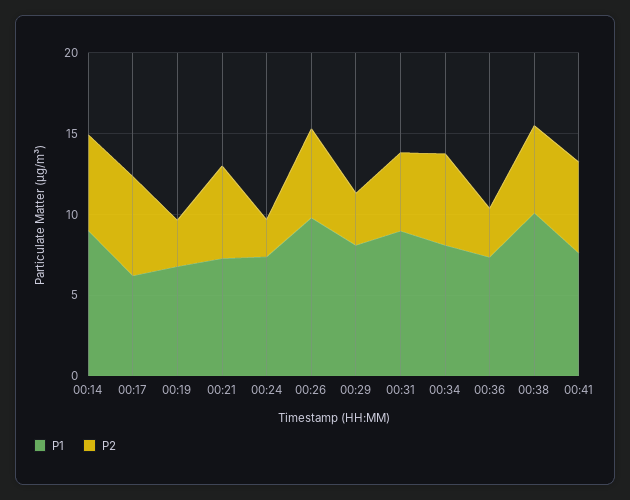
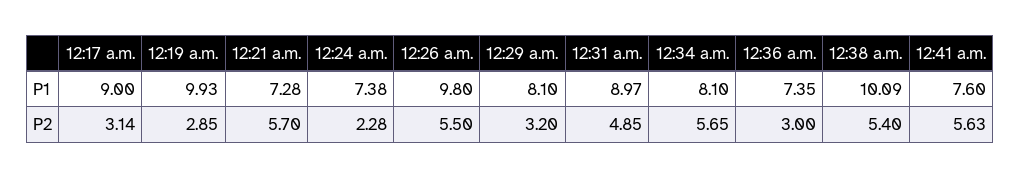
  {
    "P1": {
-     "00:14": 9,
-     "00:17": 6,
+     "00:17": 9,
-     "00:19": 7,
+     "00:19": 9.93,
      "00:21": 7.28,
      "00:24": 7.38,
      "00:26": 9.8,
      "00:29": 8.1,
      "00:31": 8.97,
      "00:34": 8.1,
      "00:36": 7.35,
      "00:38": 10.09,
      "00:41": 7.6
    },
    "P2": {
-     "00:14": 6,
-     "00:17": 6,
+     "00:17": 3.14,
      "00:19": 2.85,
      "00:21": 5.7,
      "00:24": 2.28,
      "00:26": 5.5,
      "00:29": 3.2,
      "00:31": 4.85,
      "00:34": 5.65,
      "00:36": 3,
      "00:38": 5.4,
      "00:41": 5.63
    }
  }

